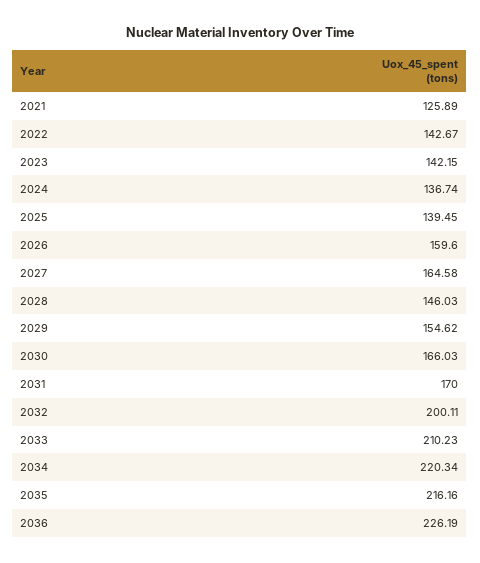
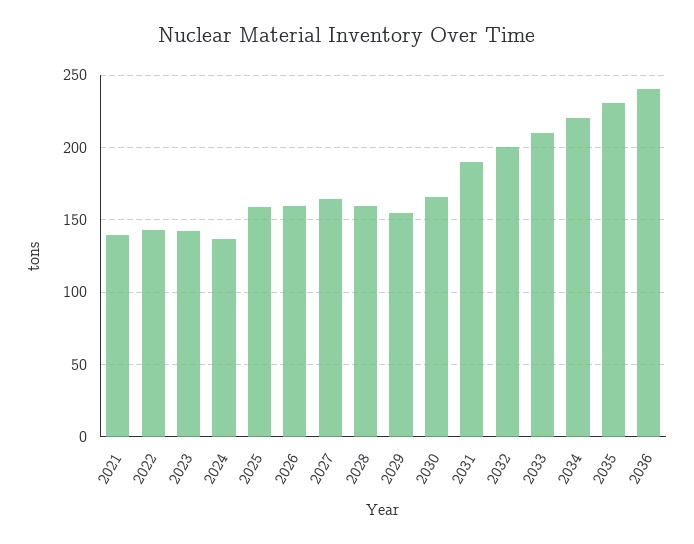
  {
-   "2021": 125.89,
+   "2021": 140,
    "2022": 142.67,
    "2023": 142.15,
    "2024": 136.74,
-   "2025": 139.45,
+   "2025": 160,
    "2026": 159.6,
    "2027": 164.58,
-   "2028": 146.03,
+   "2028": 160,
    "2029": 154.62,
    "2030": 166.03,
-   "2031": 170,
+   "2031": 190,
    "2032": 200.11,
    "2033": 210.23,
    "2034": 220.34,
-   "2035": 216.16,
+   "2035": 230,
-   "2036": 226.19
+   "2036": 240
  }

